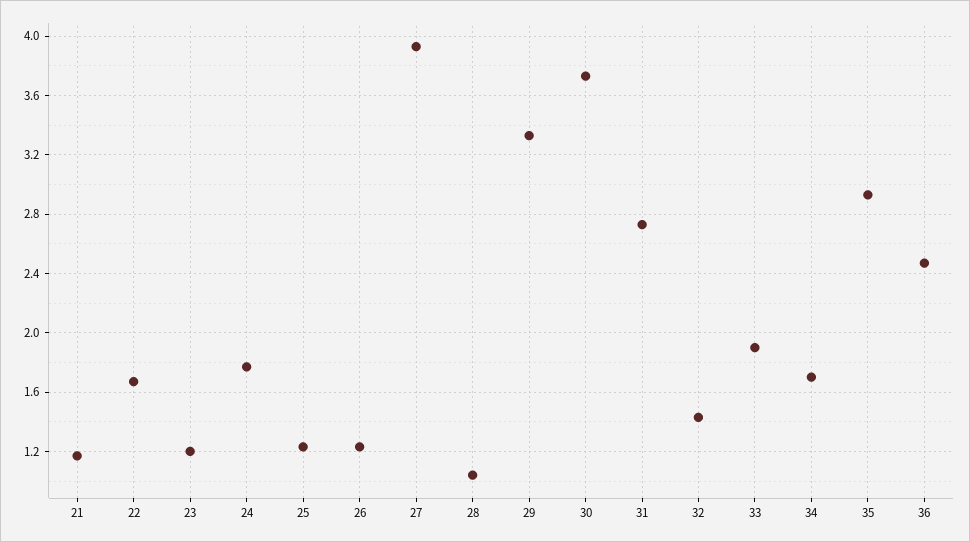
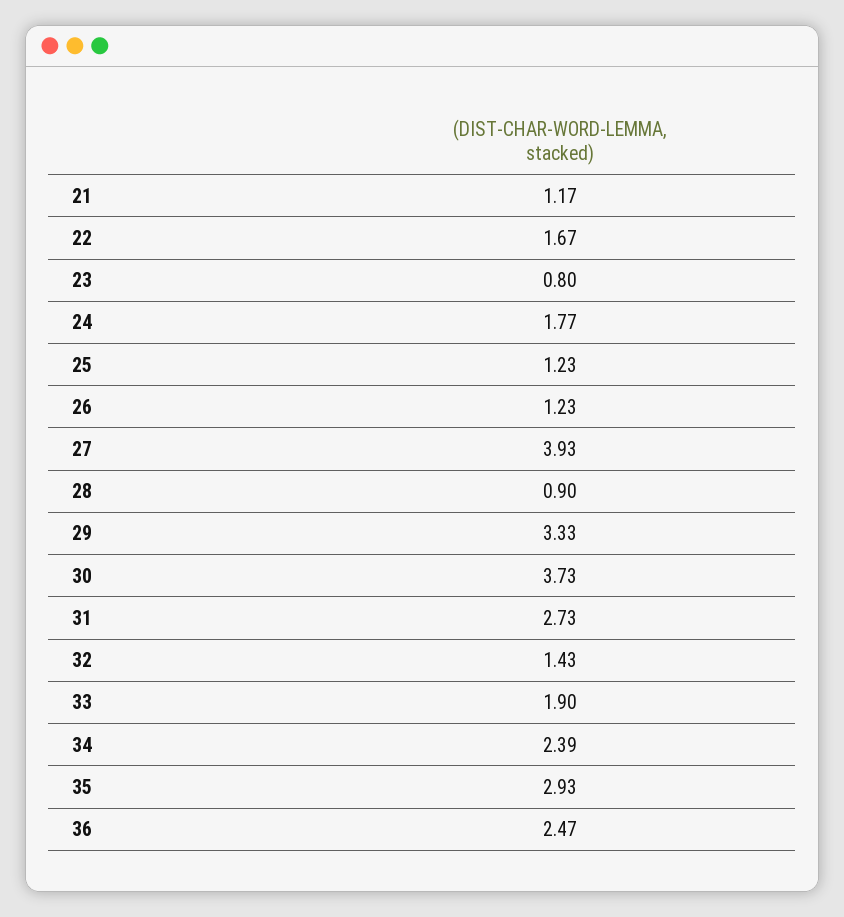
  {
    "21": 1.17,
    "22": 1.67,
-   "23": 1.2,
+   "23": 0.8,
    "24": 1.77,
    "25": 1.23,
    "26": 1.23,
    "27": 3.93,
-   "28": 1.05,
+   "28": 0.9,
    "29": 3.33,
    "30": 3.73,
    "31": 2.73,
    "32": 1.43,
    "33": 1.9,
-   "34": 1.7,
+   "34": 2.39,
    "35": 2.93,
    "36": 2.47
  }

